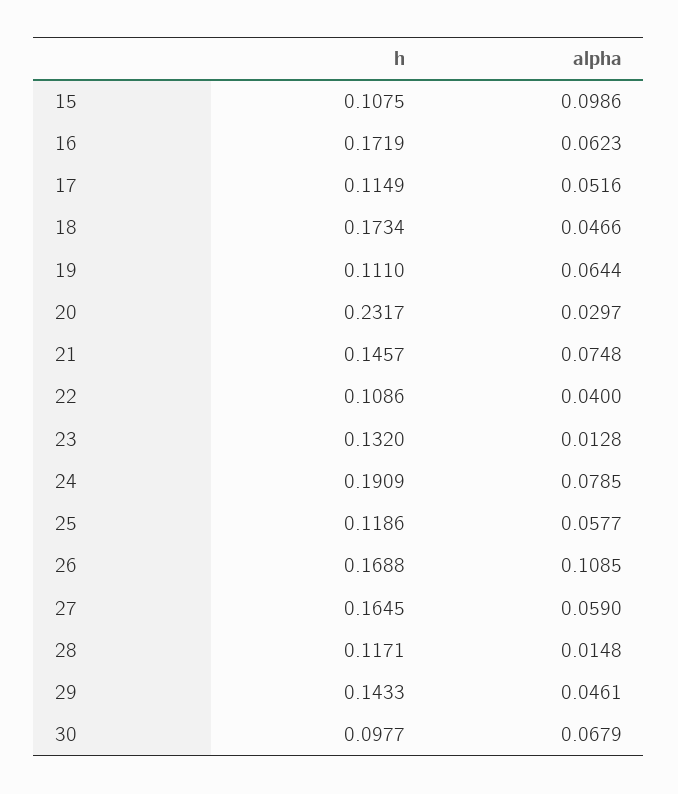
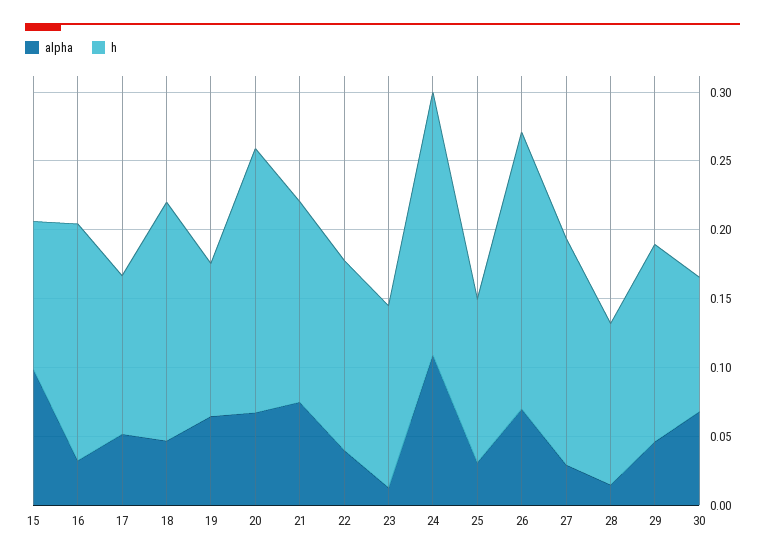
  {
    "h": {
      "15": 0.1075,
      "16": 0.1719,
      "17": 0.1149,
      "18": 0.1734,
      "19": 0.111,
-     "20": 0.2317,
+     "20": 0.19,
      "21": 0.1457,
-     "22": 0.1086,
+     "22": 0.14,
      "23": 0.132,
      "24": 0.1909,
      "25": 0.1186,
-     "26": 0.1688,
+     "26": 0.2,
      "27": 0.1645,
      "28": 0.1171,
      "29": 0.1433,
      "30": 0.0977
    },
    "alpha": {
      "15": 0.0986,
-     "16": 0.0623,
+     "16": 0.03,
      "17": 0.0516,
      "18": 0.0466,
      "19": 0.0644,
-     "20": 0.0297,
+     "20": 0.07,
      "21": 0.0748,
      "22": 0.04,
      "23": 0.0128,
-     "24": 0.0785,
+     "24": 0.11,
-     "25": 0.0577,
+     "25": 0.03,
-     "26": 0.1085,
+     "26": 0.07,
-     "27": 0.059,
+     "27": 0.03,
      "28": 0.0148,
      "29": 0.0461,
      "30": 0.0679
    }
  }

